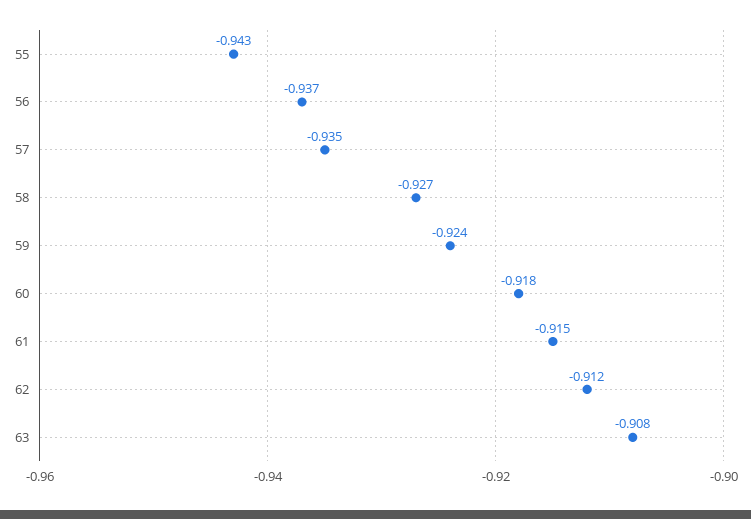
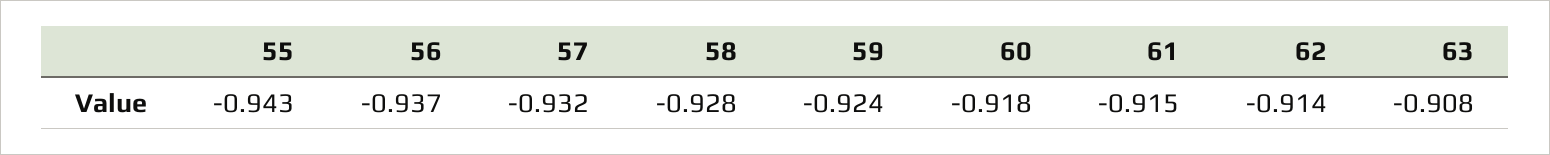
  {
    "55": -0.943,
    "56": -0.937,
-   "57": -0.935,
+   "57": -0.932,
-   "58": -0.927,
+   "58": -0.928,
    "59": -0.924,
    "60": -0.918,
    "61": -0.915,
-   "62": -0.912,
+   "62": -0.914,
    "63": -0.908
  }

